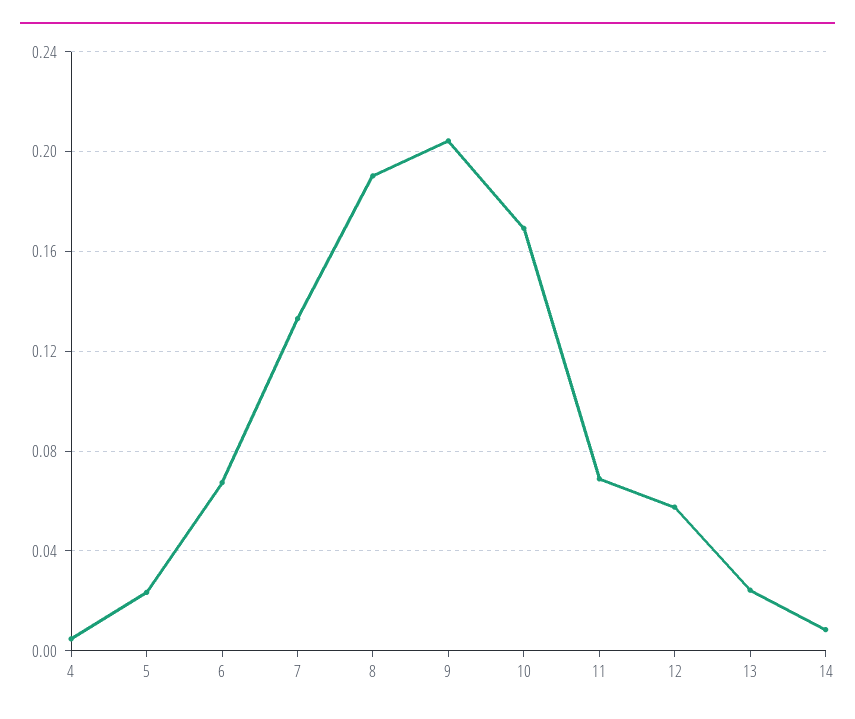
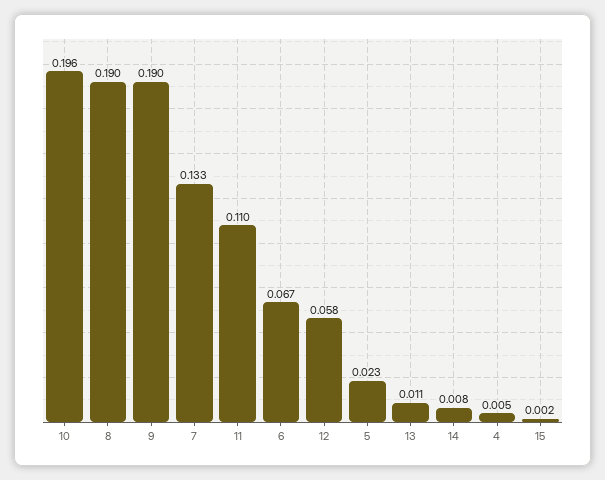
  {
    "4": 0.005,
    "5": 0.023,
    "6": 0.067,
    "7": 0.133,
    "8": 0.19,
-   "9": 0.205,
+   "9": 0.19,
-   "10": 0.17,
+   "10": 0.196,
-   "11": 0.07,
+   "11": 0.11,
    "12": 0.058,
-   "13": 0.025,
+   "13": 0.011,
-   "14": 0.008
+   "14": 0.008,
+   "15": 0.002
  }

